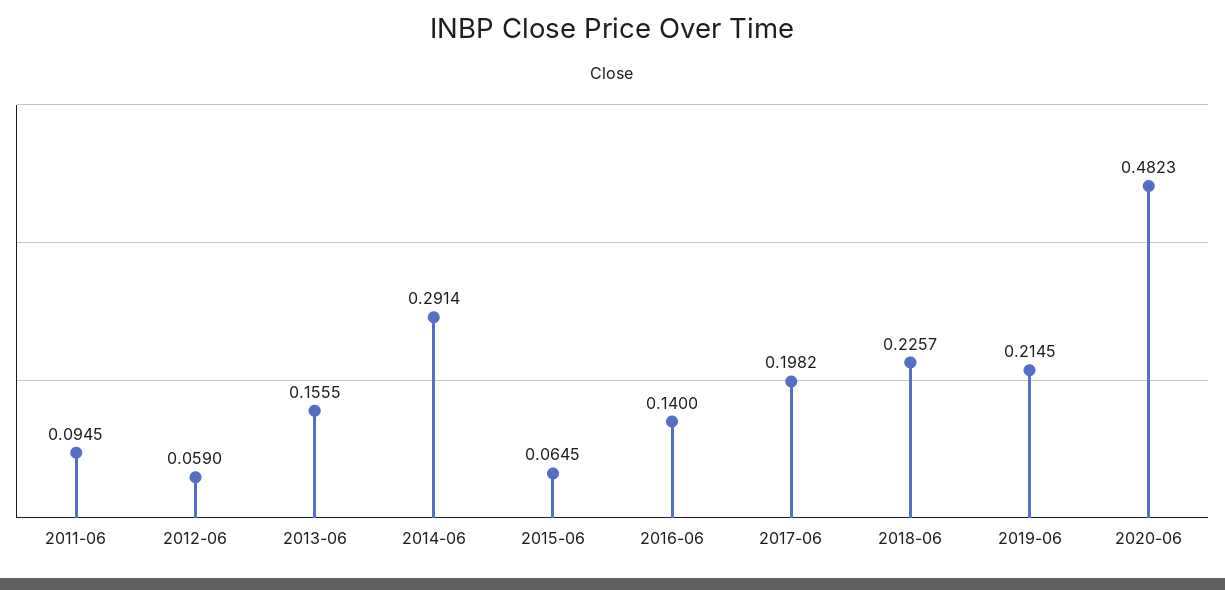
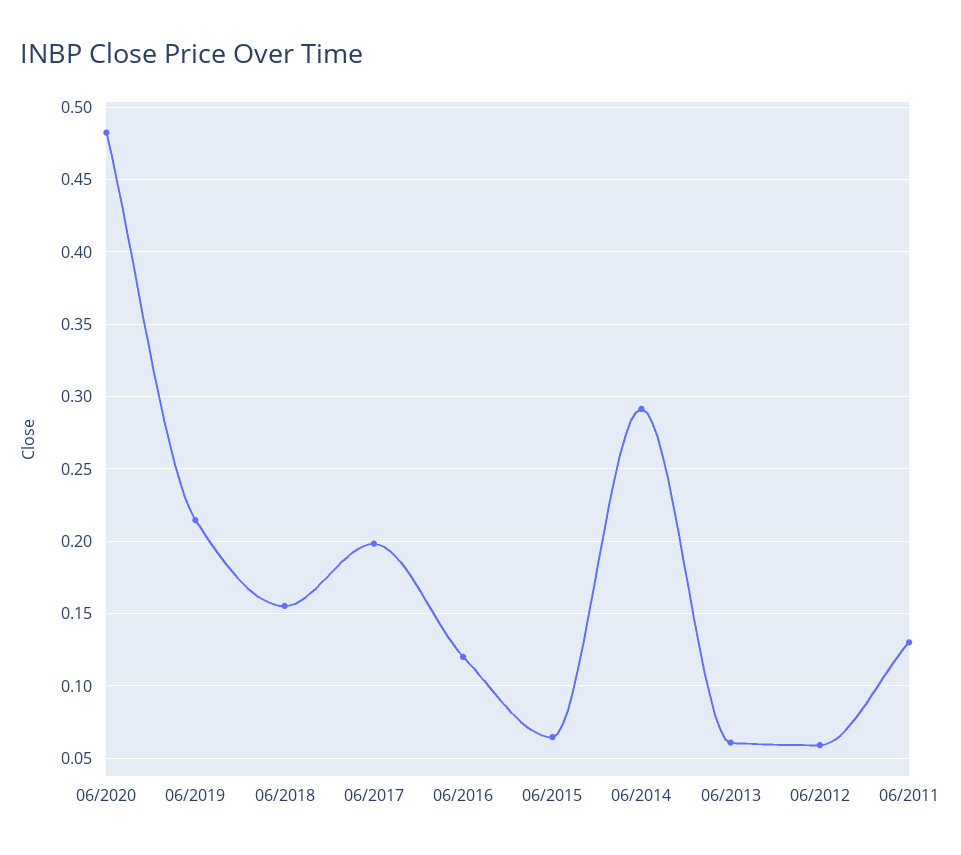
  {
-   "2011-06": 0.0945,
+   "2011-06": 0.13,
    "2012-06": 0.059,
-   "2013-06": 0.1555,
+   "2013-06": 0.06,
    "2014-06": 0.2914,
    "2015-06": 0.0645,
-   "2016-06": 0.14,
+   "2016-06": 0.12,
    "2017-06": 0.1982,
-   "2018-06": 0.2257,
+   "2018-06": 0.155,
    "2019-06": 0.2145,
    "2020-06": 0.4823
  }

